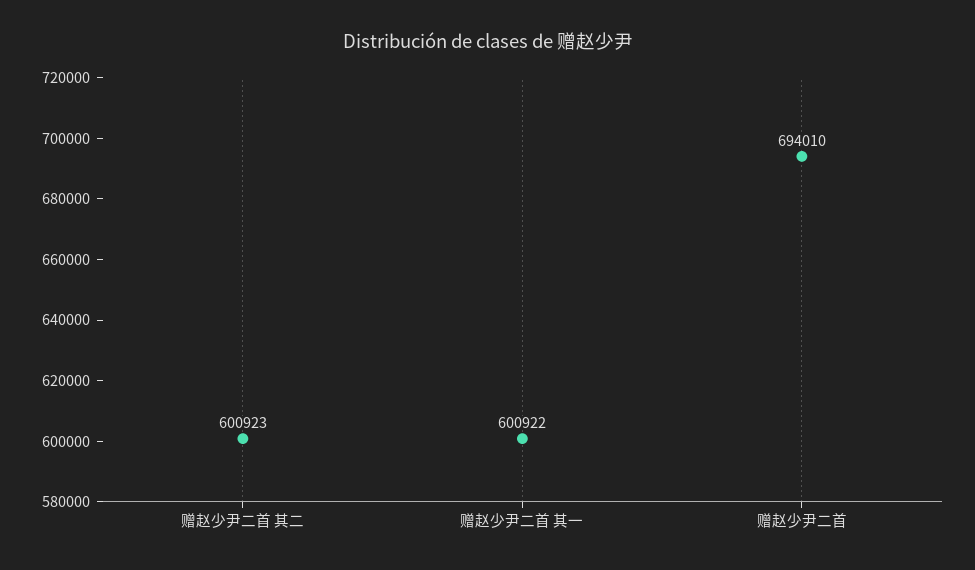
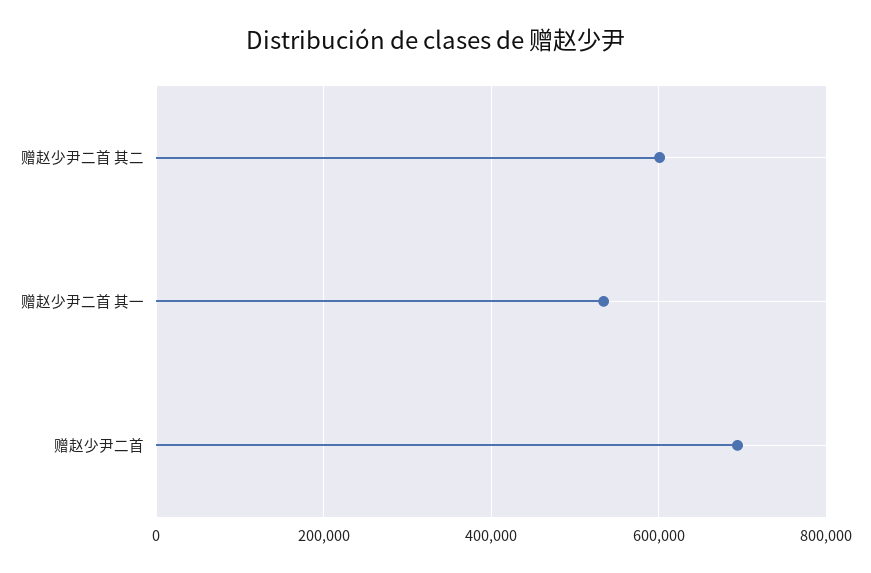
  {
    "赠赵少尹二首 其二": 600923,
-   "赠赵少尹二首 其一": 600922,
+   "赠赵少尹二首 其一": 540000,
    "赠赵少尹二首": 694010
  }

